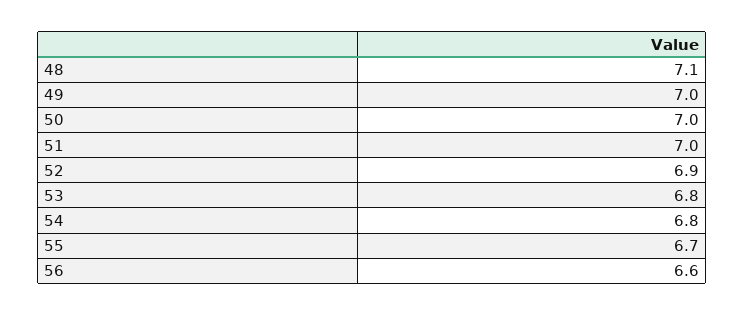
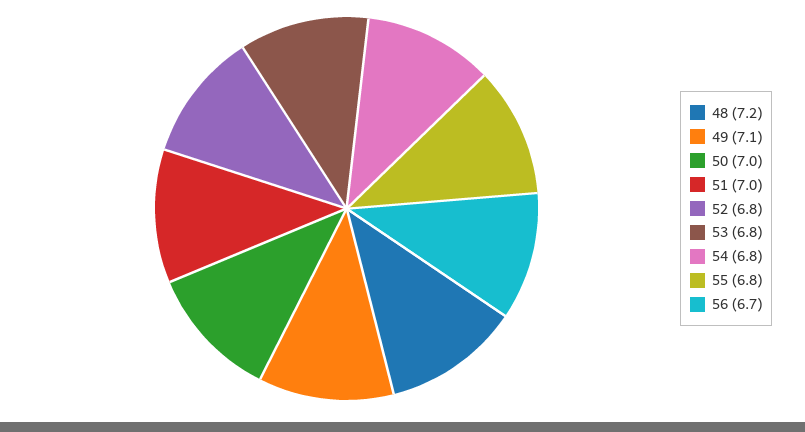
  {
-   "48": 7.1,
+   "48": 7.2,
-   "49": 7,
+   "49": 7.1,
    "50": 7,
    "51": 7,
-   "52": 6.9,
+   "52": 6.8,
    "53": 6.8,
    "54": 6.8,
-   "55": 6.7,
+   "55": 6.8,
-   "56": 6.6
+   "56": 6.7
  }

